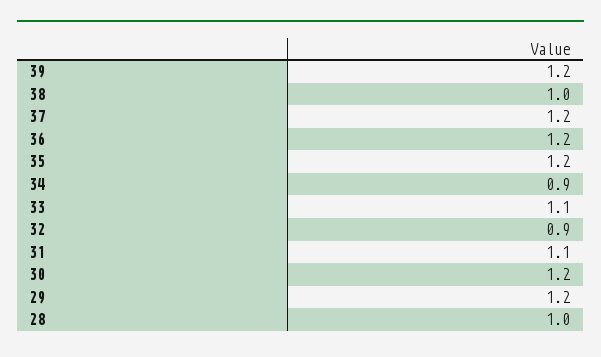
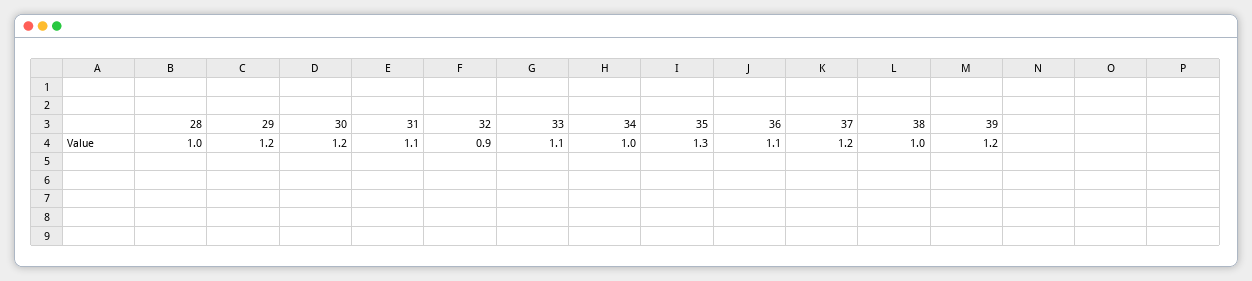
  {
    "39": 1.2,
    "38": 1,
    "37": 1.2,
-   "36": 1.2,
+   "36": 1.1,
-   "35": 1.2,
+   "35": 1.3,
-   "34": 0.9,
+   "34": 1,
    "33": 1.1,
    "32": 0.9,
    "31": 1.1,
    "30": 1.2,
    "29": 1.2,
    "28": 1
  }

